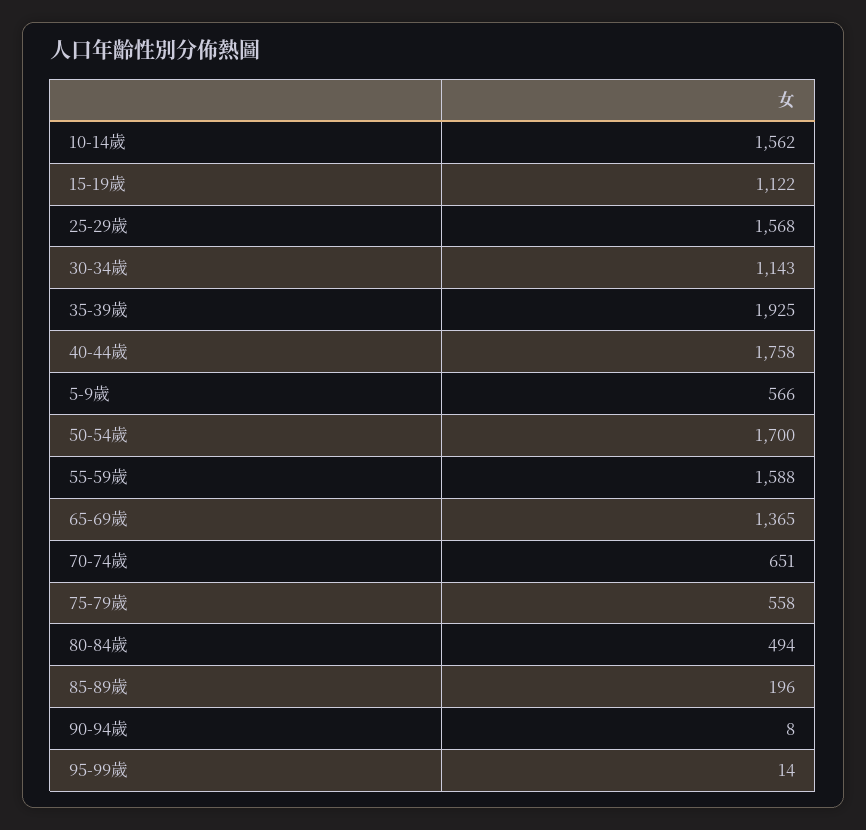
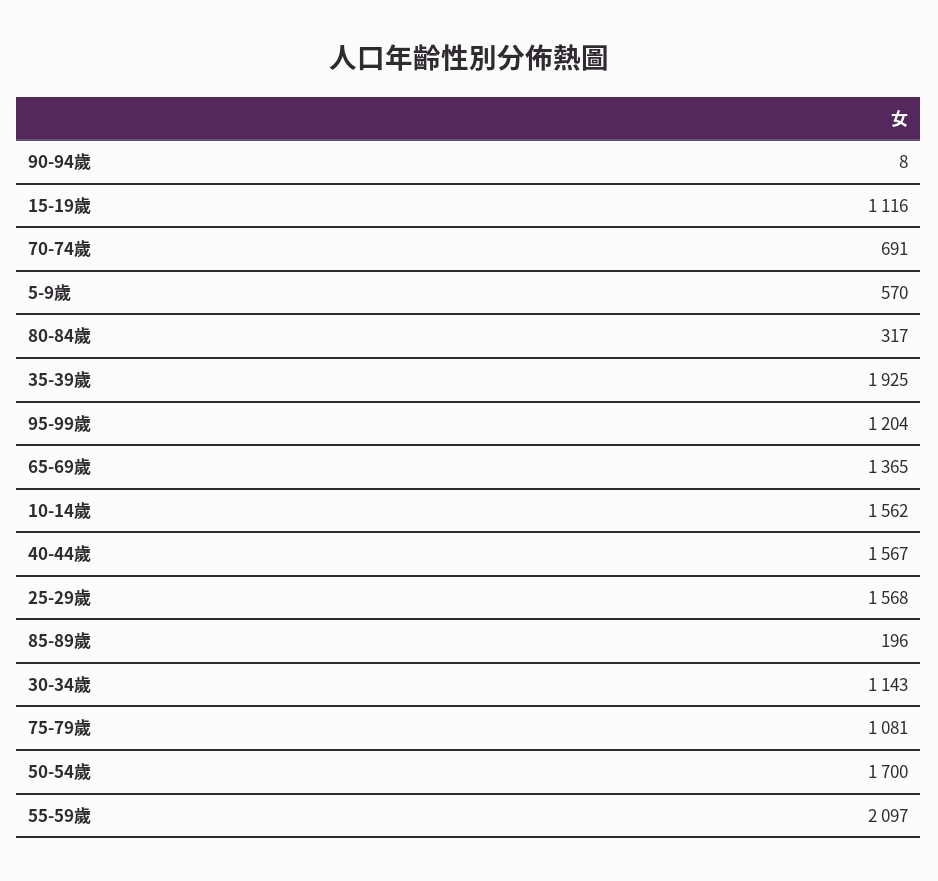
  {
    "10-14歲": 1562,
-   "15-19歲": 1122,
+   "15-19歲": 1116,
    "25-29歲": 1568,
    "30-34歲": 1143,
    "35-39歲": 1925,
-   "40-44歲": 1758,
+   "40-44歲": 1567,
-   "5-9歲": 566,
+   "5-9歲": 570,
    "50-54歲": 1700,
-   "55-59歲": 1588,
+   "55-59歲": 2097,
    "65-69歲": 1365,
-   "70-74歲": 651,
+   "70-74歲": 691,
-   "75-79歲": 558,
+   "75-79歲": 1081,
-   "80-84歲": 494,
+   "80-84歲": 317,
    "85-89歲": 196,
    "90-94歲": 8,
-   "95-99歲": 14
+   "95-99歲": 1204
  }

